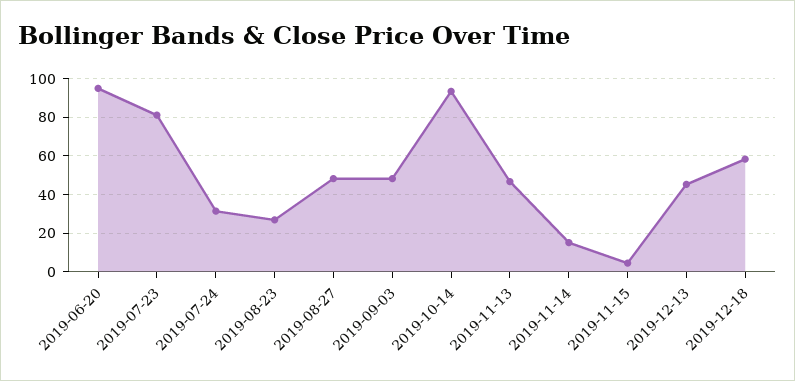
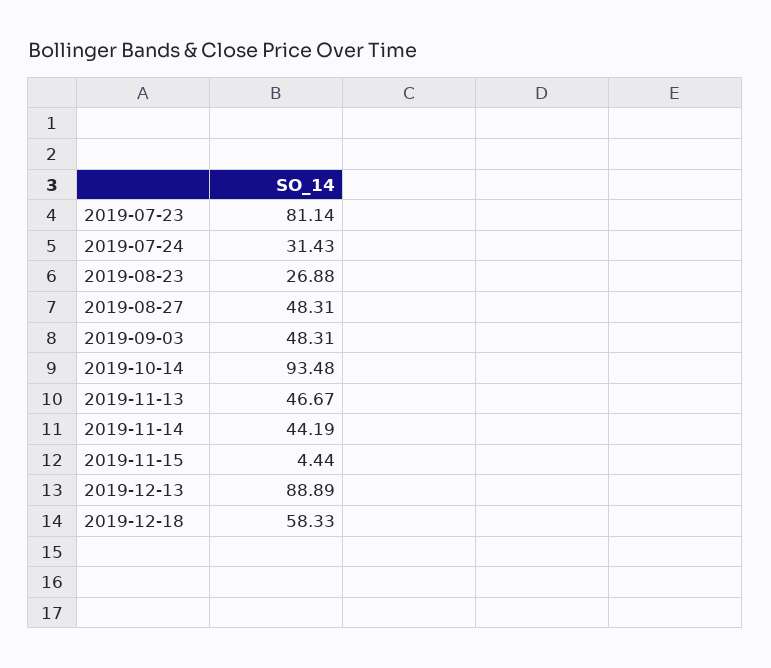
  {
-   "2019-06-20": 95,
    "2019-07-23": 81.14,
    "2019-07-24": 31.43,
    "2019-08-23": 26.88,
    "2019-08-27": 48.31,
    "2019-09-03": 48.31,
    "2019-10-14": 93.48,
    "2019-11-13": 46.67,
-   "2019-11-14": 15,
+   "2019-11-14": 44.19,
    "2019-11-15": 4.44,
-   "2019-12-13": 45,
+   "2019-12-13": 88.89,
    "2019-12-18": 58.33
  }

